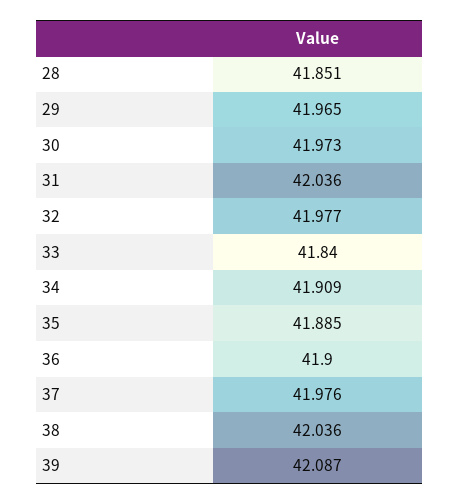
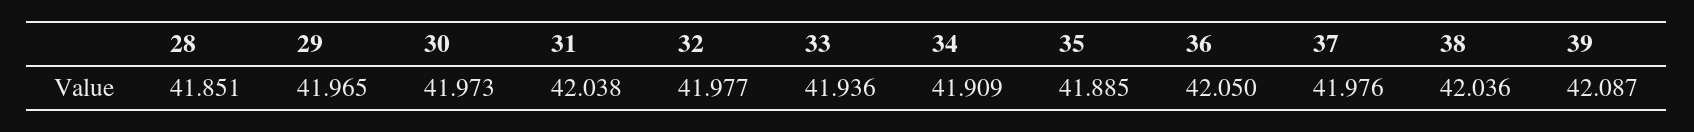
  {
    "28": 41.851,
    "29": 41.965,
    "30": 41.973,
-   "31": 42.036,
+   "31": 42.038,
    "32": 41.977,
-   "33": 41.84,
+   "33": 41.936,
    "34": 41.909,
    "35": 41.885,
-   "36": 41.9,
+   "36": 42.05,
    "37": 41.976,
    "38": 42.036,
    "39": 42.087
  }

